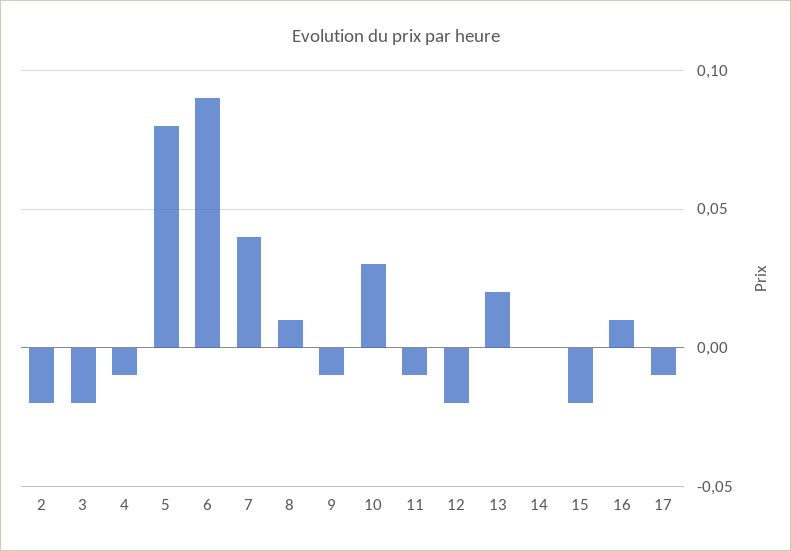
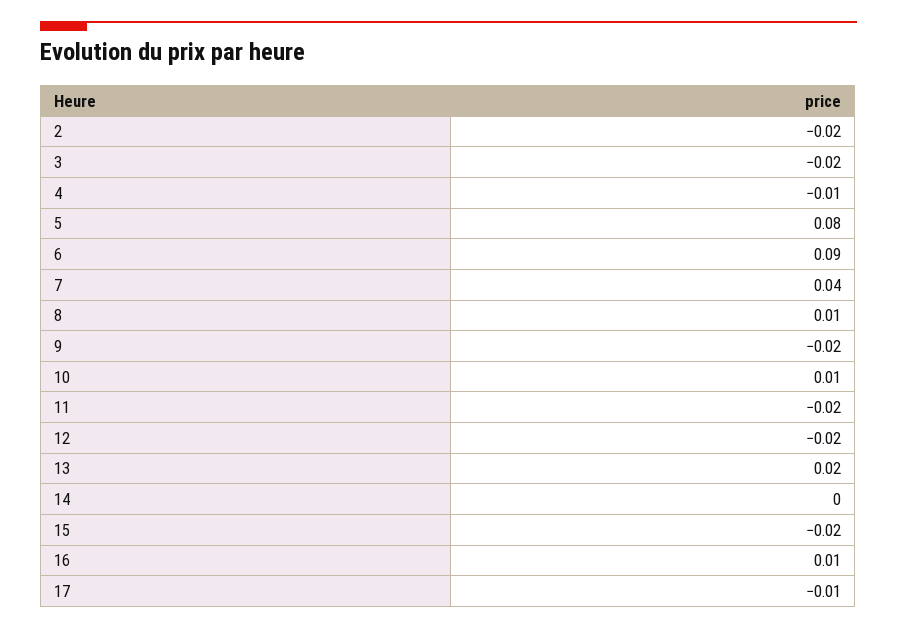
  {
    "2": -0.02,
    "3": -0.02,
    "4": -0.01,
    "5": 0.08,
    "6": 0.09,
    "7": 0.04,
    "8": 0.01,
-   "9": -0.01,
+   "9": -0.02,
-   "10": 0.03,
+   "10": 0.01,
-   "11": -0.01,
+   "11": -0.02,
    "12": -0.02,
    "13": 0.02,
    "14": 0,
    "15": -0.02,
    "16": 0.01,
    "17": -0.01
  }

